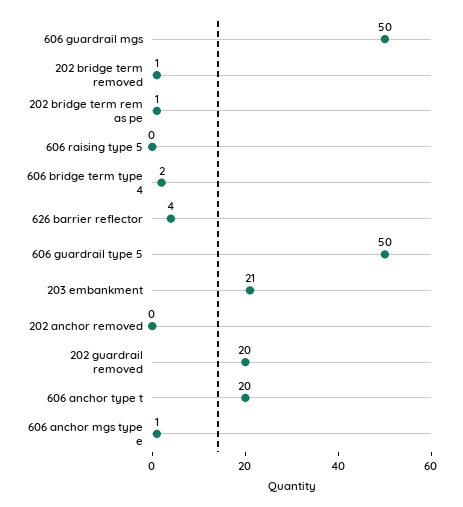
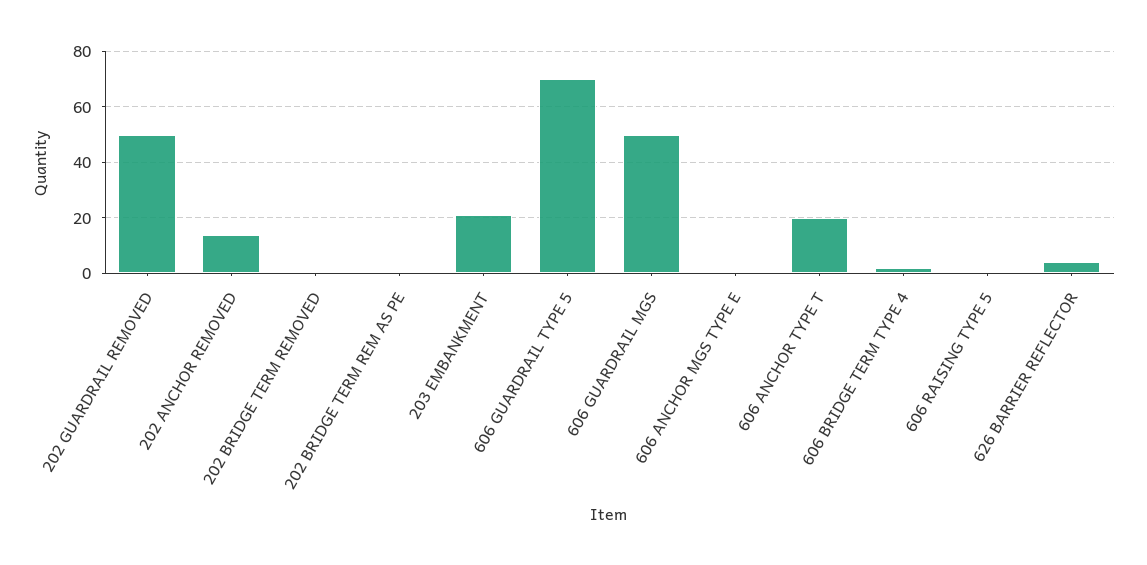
  {
    "606 guardrail mgs": 50,
    "202 bridge term removed": 1,
    "202 bridge term rem as pe": 1,
    "606 raising type 5": 0,
    "606 bridge term type 4": 2,
    "626 barrier reflector": 4,
-   "606 guardrail type 5": 50,
+   "606 guardrail type 5": 70,
    "203 embankment": 21,
-   "202 anchor removed": 0,
+   "202 anchor removed": 15,
-   "202 guardrail removed": 20,
+   "202 guardrail removed": 50,
    "606 anchor type t": 20,
    "606 anchor mgs type e": 1
  }

